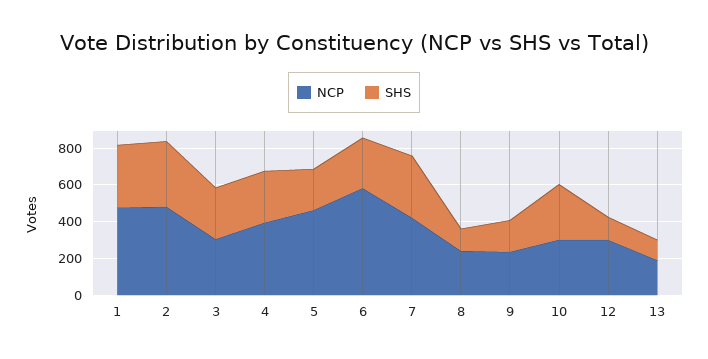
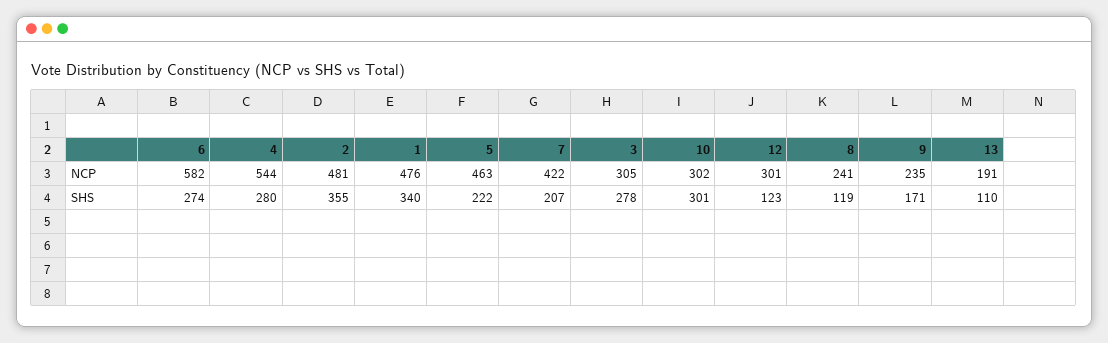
  {
    "NCP": {
      "1": 476,
      "2": 481,
      "3": 305,
-     "4": 400,
+     "4": 544,
      "5": 463,
      "6": 582,
      "7": 422,
      "8": 241,
      "9": 235,
      "10": 302,
      "12": 301,
      "13": 191
    },
    "SHS": {
      "1": 340,
      "2": 355,
      "3": 278,
      "4": 280,
      "5": 222,
      "6": 274,
-     "7": 350,
+     "7": 207,
      "8": 119,
      "9": 171,
      "10": 301,
      "12": 123,
      "13": 110
    }
  }

